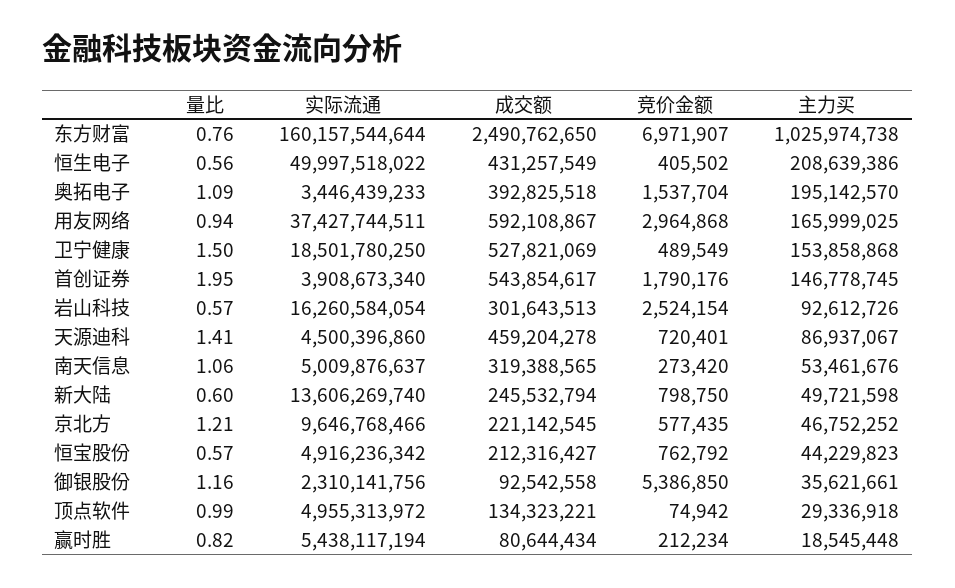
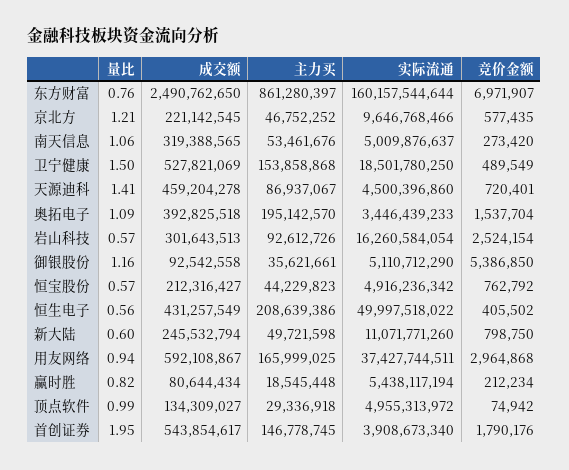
  {
    "量比": {
      "东方财富": 0.76,
      "恒生电子": 0.56,
      "奥拓电子": 1.09,
      "用友网络": 0.94,
      "卫宁健康": 1.5,
      "首创证券": 1.95,
      "岩山科技": 0.57,
      "天源迪科": 1.41,
      "南天信息": 1.06,
      "新大陆": 0.6,
      "京北方": 1.21,
      "恒宝股份": 0.57,
      "御银股份": 1.16,
      "顶点软件": 0.99,
      "赢时胜": 0.82
    },
    "实际流通": {
      "东方财富": 160157544644,
      "恒生电子": 49997518022,
      "奥拓电子": 3446439233,
      "用友网络": 37427744511,
      "卫宁健康": 18501780250,
      "首创证券": 3908673340,
      "岩山科技": 16260584054,
      "天源迪科": 4500396860,
      "南天信息": 5009876637,
-     "新大陆": 13606269740,
+     "新大陆": 11071771260,
      "京北方": 9646768466,
      "恒宝股份": 4916236342,
-     "御银股份": 2310141756,
+     "御银股份": 5110712290,
      "顶点软件": 4955313972,
      "赢时胜": 5438117194
    },
    "成交额": {
      "东方财富": 2490762650,
      "恒生电子": 431257549,
      "奥拓电子": 392825518,
      "用友网络": 592108867,
      "卫宁健康": 527821069,
      "首创证券": 543854617,
      "岩山科技": 301643513,
      "天源迪科": 459204278,
      "南天信息": 319388565,
      "新大陆": 245532794,
      "京北方": 221142545,
      "恒宝股份": 212316427,
      "御银股份": 92542558,
-     "顶点软件": 134323221,
+     "顶点软件": 134309027,
      "赢时胜": 80644434
    },
    "竞价金额": {
      "东方财富": 6971907,
      "恒生电子": 405502,
      "奥拓电子": 1537704,
      "用友网络": 2964868,
      "卫宁健康": 489549,
      "首创证券": 1790176,
      "岩山科技": 2524154,
      "天源迪科": 720401,
      "南天信息": 273420,
      "新大陆": 798750,
      "京北方": 577435,
      "恒宝股份": 762792,
      "御银股份": 5386850,
      "顶点软件": 74942,
      "赢时胜": 212234
    },
    "主力买": {
-     "东方财富": 1025974738,
+     "东方财富": 861280397,
      "恒生电子": 208639386,
      "奥拓电子": 195142570,
      "用友网络": 165999025,
      "卫宁健康": 153858868,
      "首创证券": 146778745,
      "岩山科技": 92612726,
      "天源迪科": 86937067,
      "南天信息": 53461676,
      "新大陆": 49721598,
      "京北方": 46752252,
      "恒宝股份": 44229823,
      "御银股份": 35621661,
      "顶点软件": 29336918,
      "赢时胜": 18545448
    }
  }

